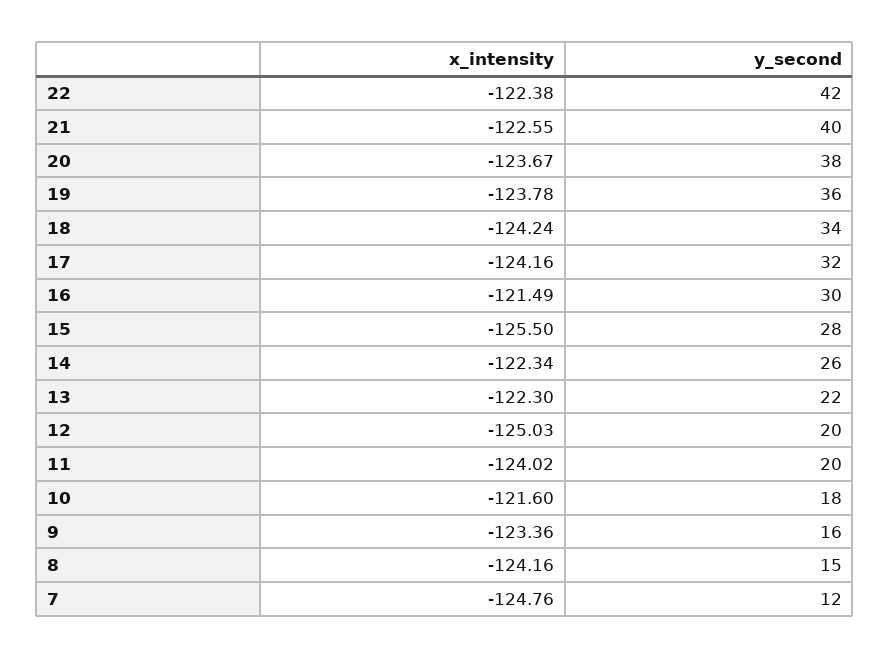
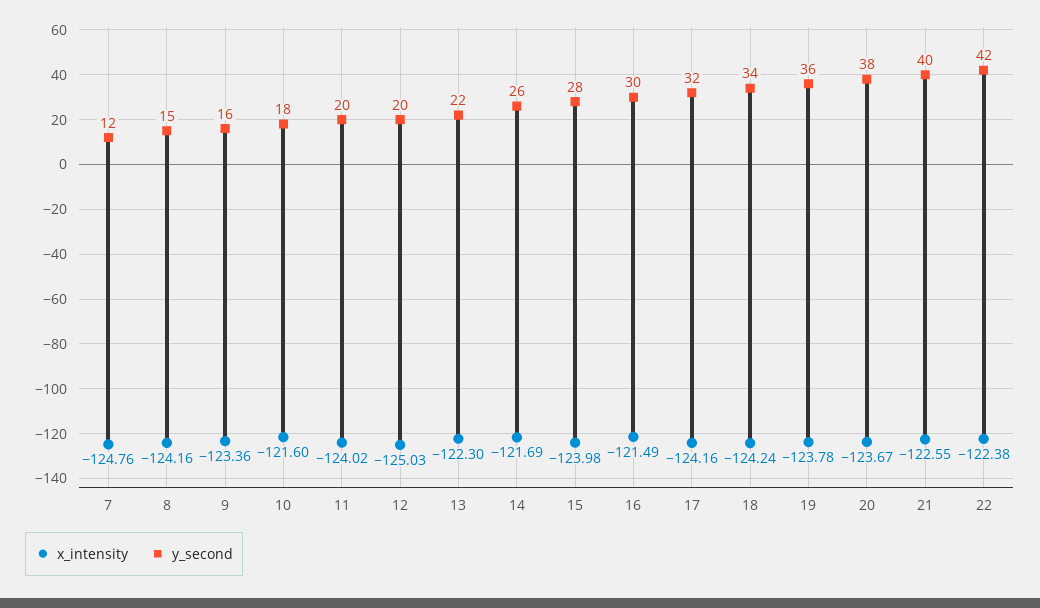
  {
    "x_intensity": {
      "22": -122.38,
      "21": -122.55,
      "20": -123.67,
      "19": -123.78,
      "18": -124.24,
      "17": -124.16,
      "16": -121.49,
-     "15": -125.5,
+     "15": -123.98,
-     "14": -122.34,
+     "14": -121.69,
      "13": -122.3,
      "12": -125.03,
      "11": -124.02,
      "10": -121.6,
      "9": -123.36,
      "8": -124.16,
      "7": -124.76
    },
    "y_second": {
      "22": 42,
      "21": 40,
      "20": 38,
      "19": 36,
      "18": 34,
      "17": 32,
      "16": 30,
      "15": 28,
      "14": 26,
      "13": 22,
      "12": 20,
      "11": 20,
      "10": 18,
      "9": 16,
      "8": 15,
      "7": 12
    }
  }

